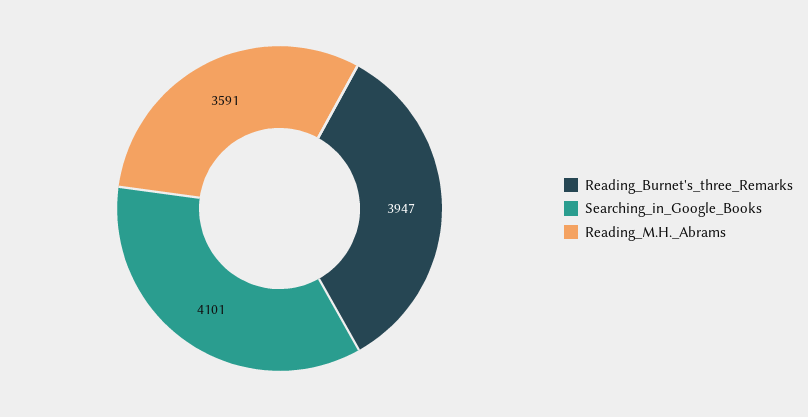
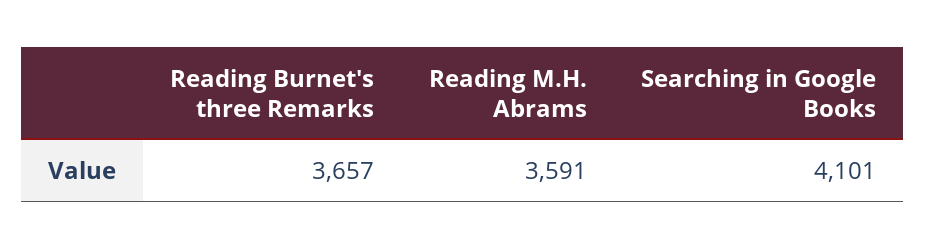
  {
-   "Reading_Burnet's_three_Remarks": 3947,
+   "Reading_Burnet's_three_Remarks": 3657,
    "Searching_in_Google_Books": 4101,
    "Reading_M.H._Abrams": 3591
  }

